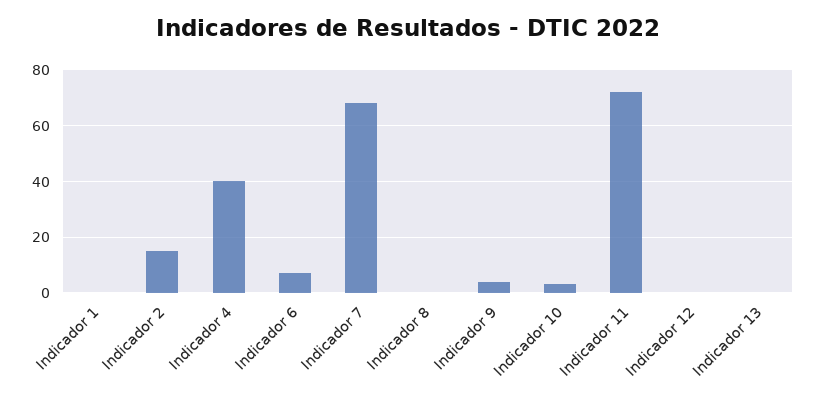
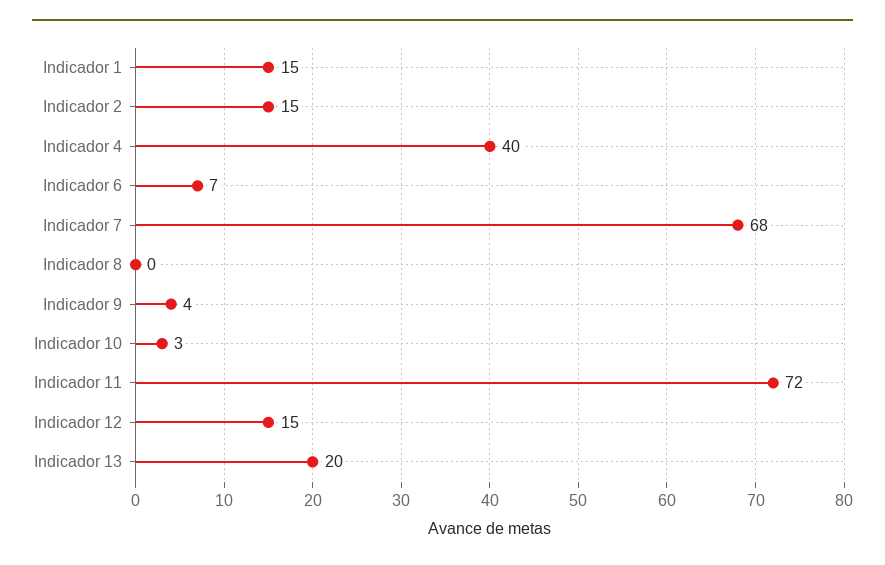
  {
-   "Indicador 1": 0,
+   "Indicador 1": 15,
    "Indicador 2": 15,
    "Indicador 4": 40,
    "Indicador 6": 7,
    "Indicador 7": 68,
    "Indicador 8": 0,
    "Indicador 9": 4,
    "Indicador 10": 3,
    "Indicador 11": 72,
-   "Indicador 12": 0,
+   "Indicador 12": 15,
-   "Indicador 13": 0
+   "Indicador 13": 20
  }

